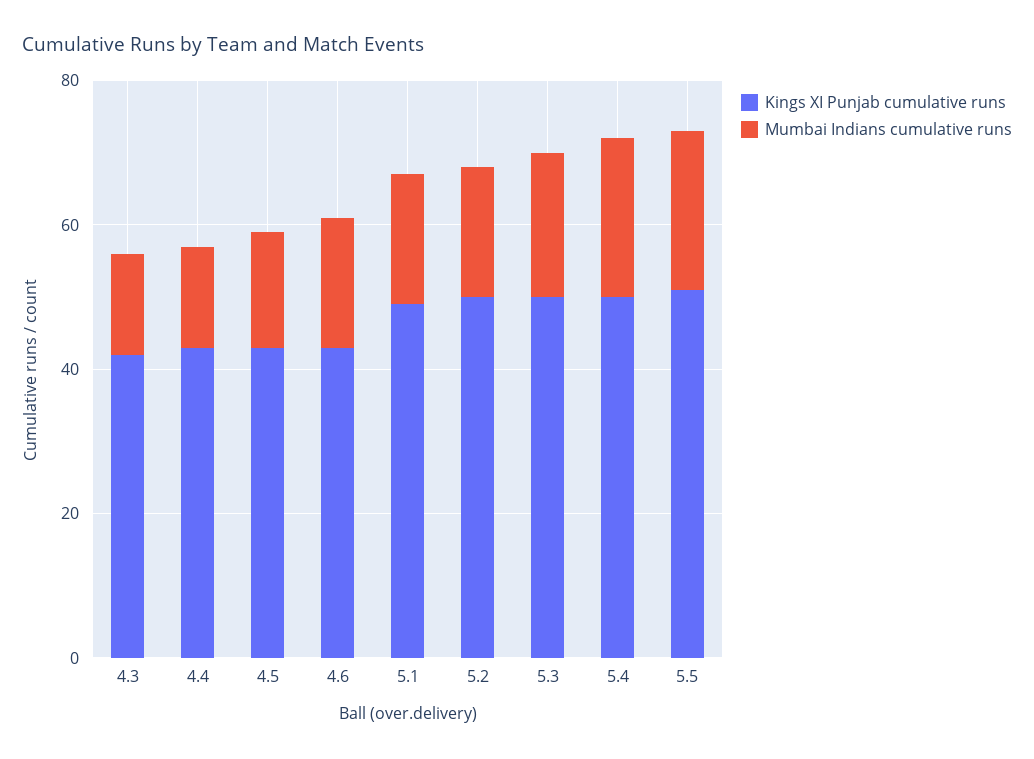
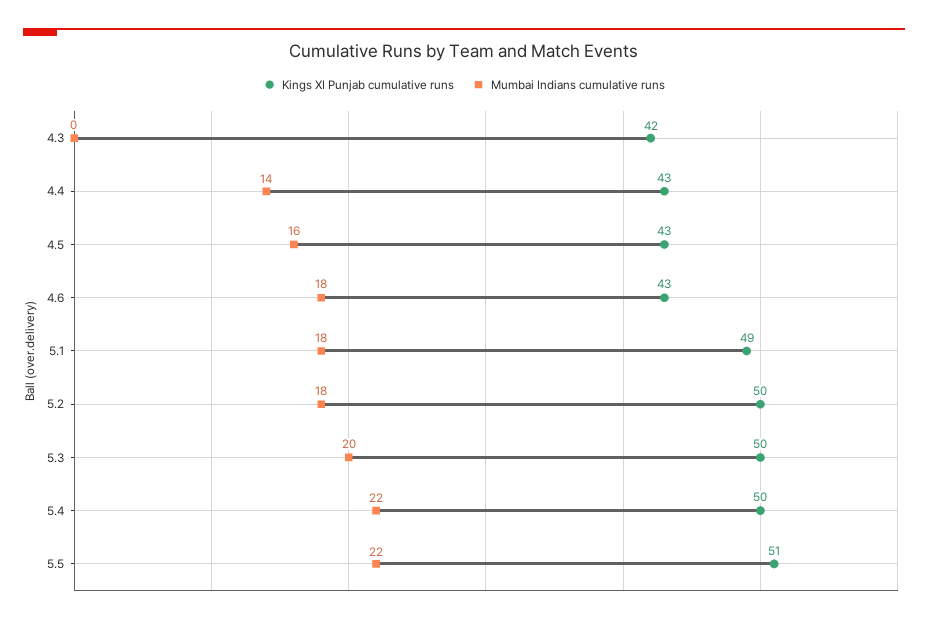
  {
    "Kings XI Punjab cumulative runs": {
      "4.3": 42,
      "4.4": 43,
      "4.5": 43,
      "4.6": 43,
      "5.1": 49,
      "5.2": 50,
      "5.3": 50,
      "5.4": 50,
      "5.5": 51
    },
    "Mumbai Indians cumulative runs": {
-     "4.3": 15,
+     "4.3": 0,
      "4.4": 14,
      "4.5": 16,
      "4.6": 18,
      "5.1": 18,
      "5.2": 18,
      "5.3": 20,
      "5.4": 22,
      "5.5": 22
    }
  }

